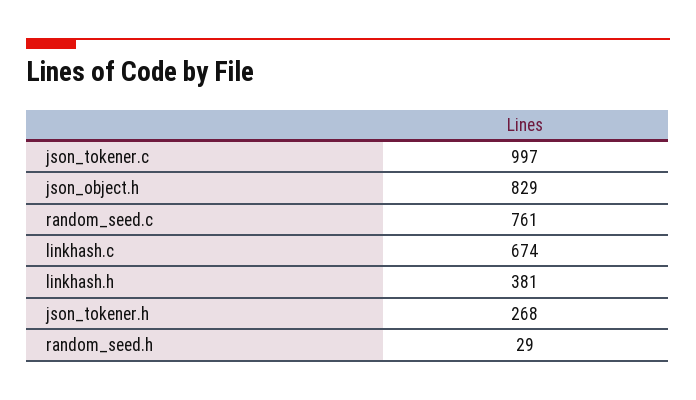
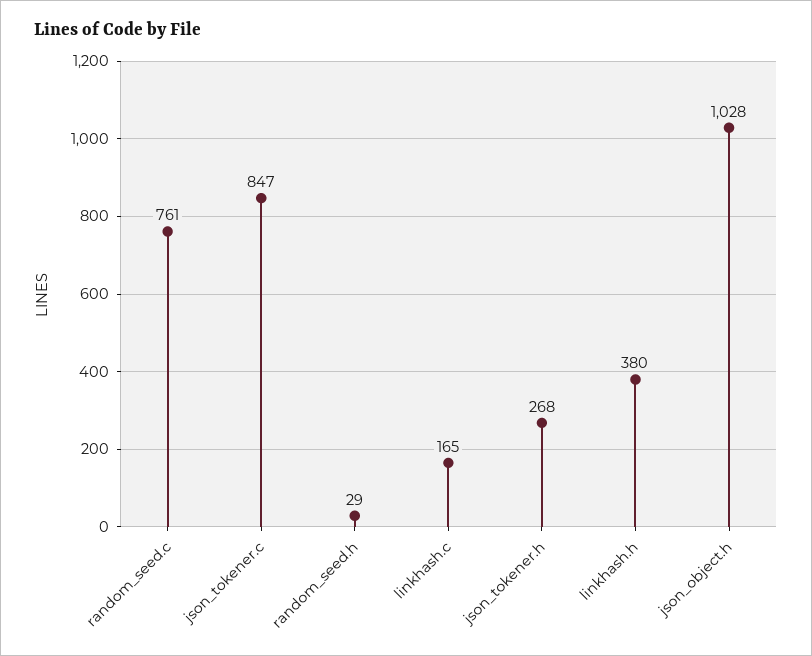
  {
-   "json_tokener.c": 997,
+   "json_tokener.c": 847,
-   "json_object.h": 829,
+   "json_object.h": 1028,
    "random_seed.c": 761,
-   "linkhash.c": 674,
+   "linkhash.c": 165,
-   "linkhash.h": 381,
+   "linkhash.h": 380,
    "json_tokener.h": 268,
    "random_seed.h": 29
  }

